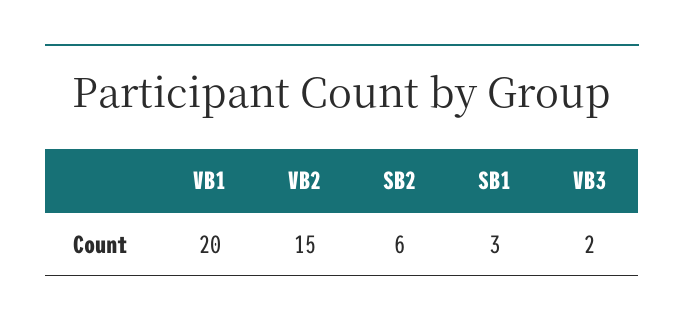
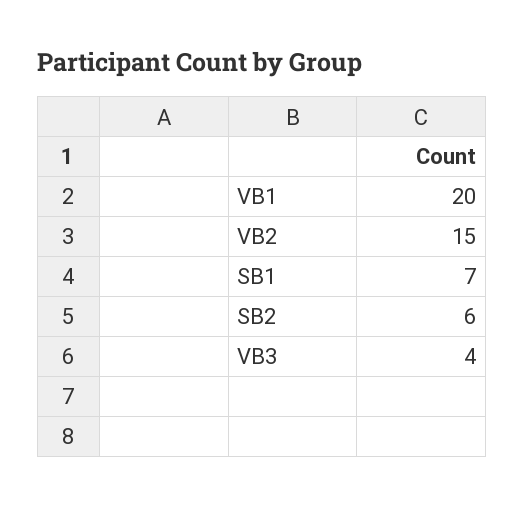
  {
    "VB1": 20,
    "VB2": 15,
    "SB2": 6,
-   "SB1": 3,
+   "SB1": 7,
-   "VB3": 2
+   "VB3": 4
  }

